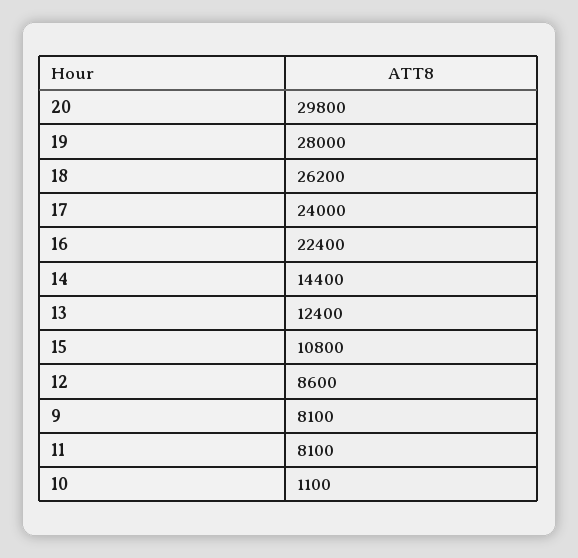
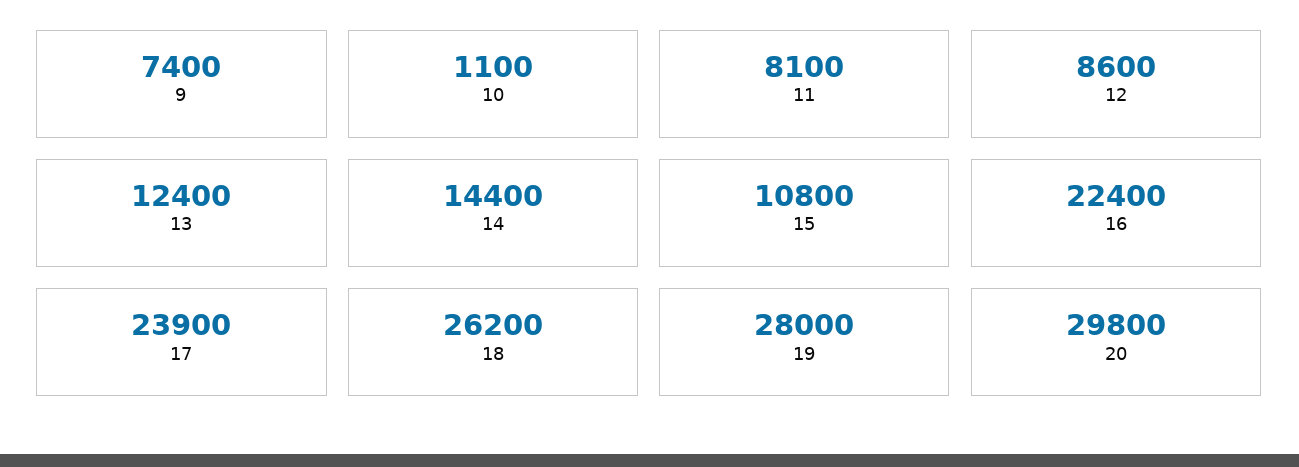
  {
    "20": 29800,
    "19": 28000,
    "18": 26200,
-   "17": 24000,
+   "17": 23900,
    "16": 22400,
    "14": 14400,
    "13": 12400,
    "15": 10800,
    "12": 8600,
-   "9": 8100,
+   "9": 7400,
    "11": 8100,
    "10": 1100
  }

